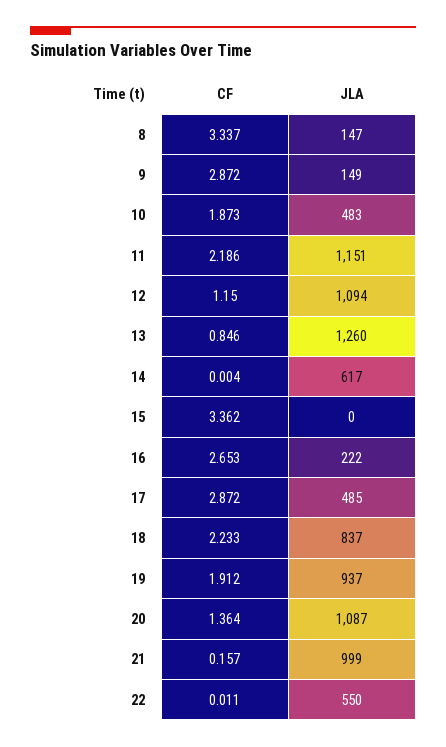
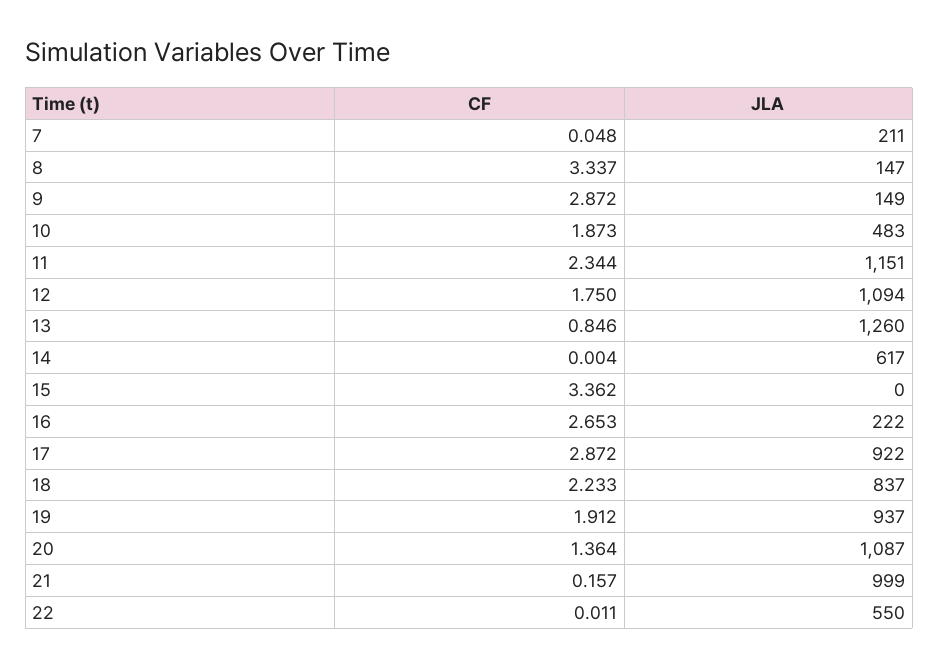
  {
    "CF": {
      "8": 3.337,
      "9": 2.872,
      "10": 1.873,
-     "11": 2.186,
+     "11": 2.344,
-     "12": 1.15,
+     "12": 1.75,
      "13": 0.846,
      "14": 0.004,
      "15": 3.362,
      "16": 2.653,
      "17": 2.872,
      "18": 2.233,
      "19": 1.912,
      "20": 1.364,
      "21": 0.157,
-     "22": 0.011
+     "22": 0.011,
+     "7": 0.048
    },
    "JLA": {
      "8": 147,
      "9": 149,
      "10": 483,
      "11": 1151,
      "12": 1094,
      "13": 1260,
      "14": 617,
      "15": 0,
      "16": 222,
-     "17": 485,
+     "17": 922,
      "18": 837,
      "19": 937,
      "20": 1087,
      "21": 999,
-     "22": 550
+     "22": 550,
+     "7": 211
    }
  }

